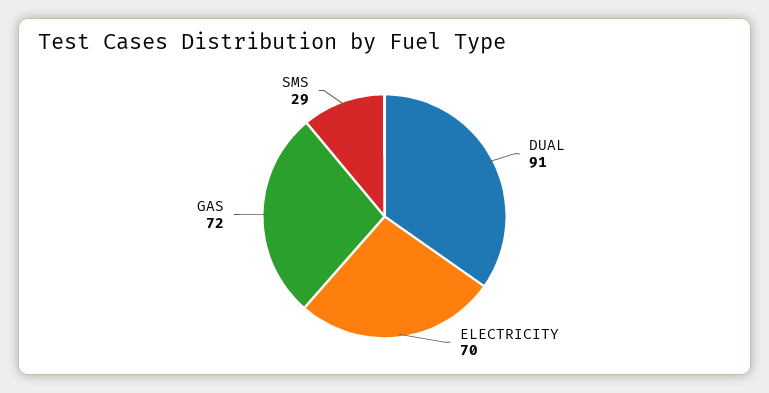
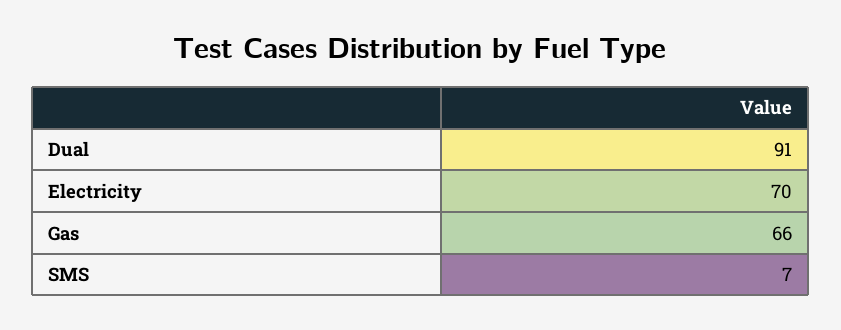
  {
    "DUAL": 91,
    "ELECTRICITY": 70,
-   "GAS": 72,
+   "GAS": 66,
-   "SMS": 29
+   "SMS": 7
  }

